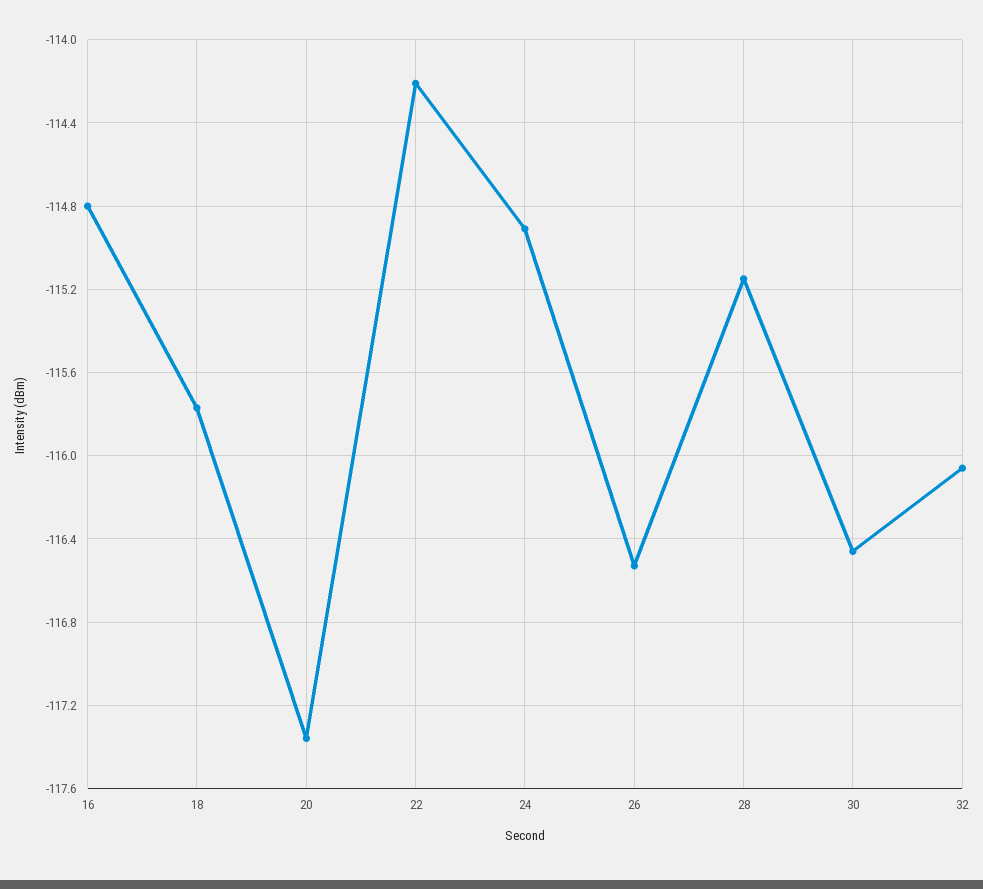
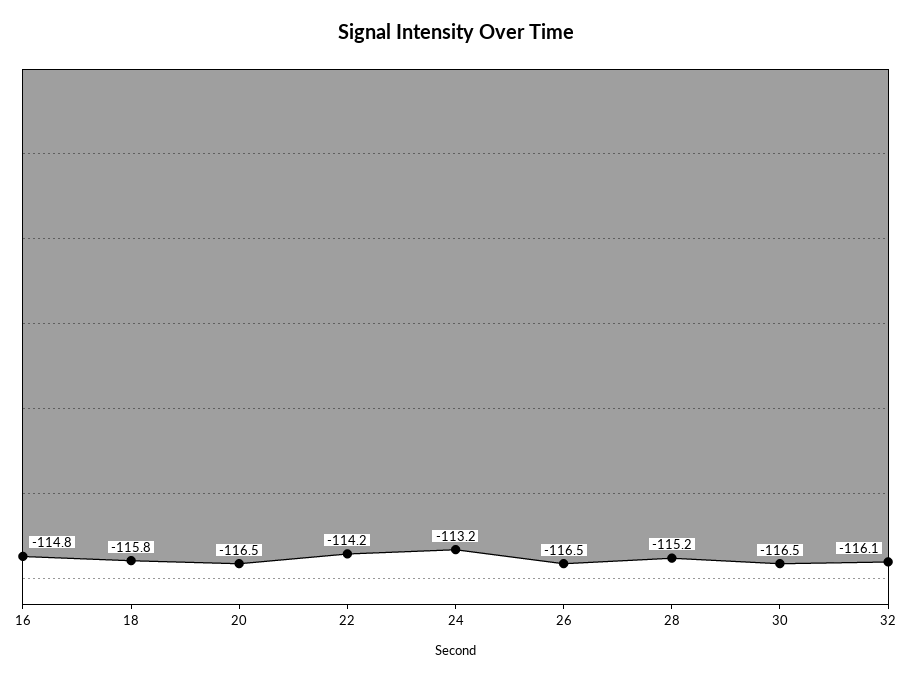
  {
    "16": -114.8,
    "18": -115.8,
-   "20": -117.35,
+   "20": -116.5,
    "22": -114.2,
-   "24": -114.9,
+   "24": -113.2,
    "26": -116.5,
    "28": -115.2,
    "30": -116.5,
    "32": -116.1
  }

